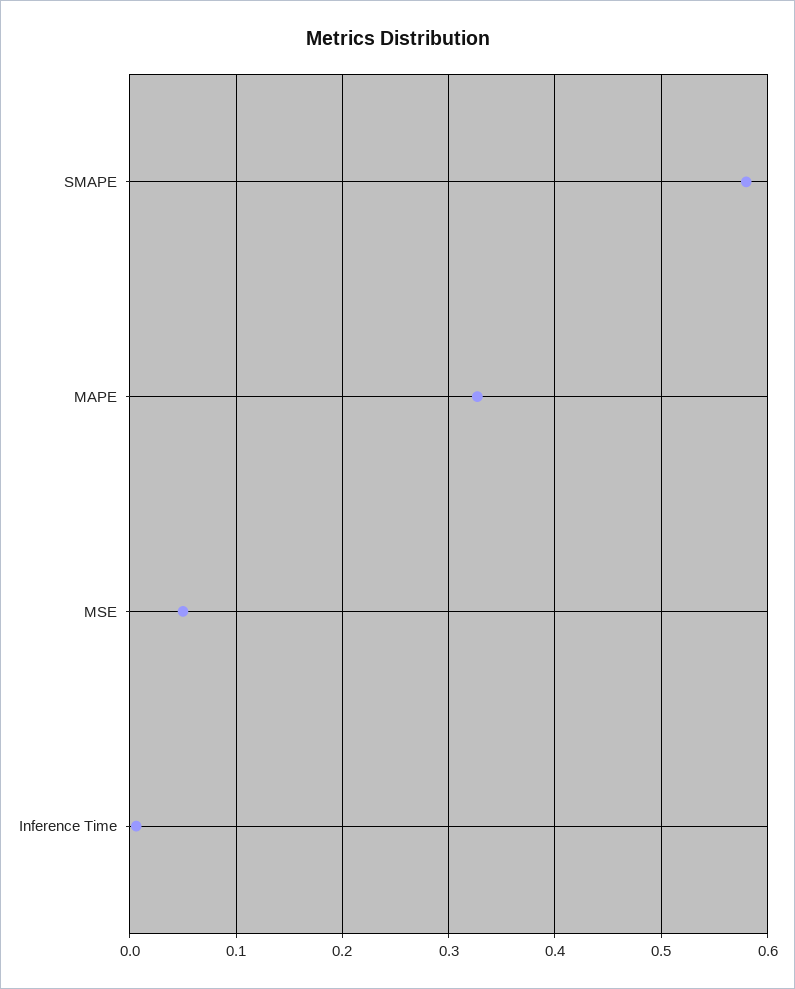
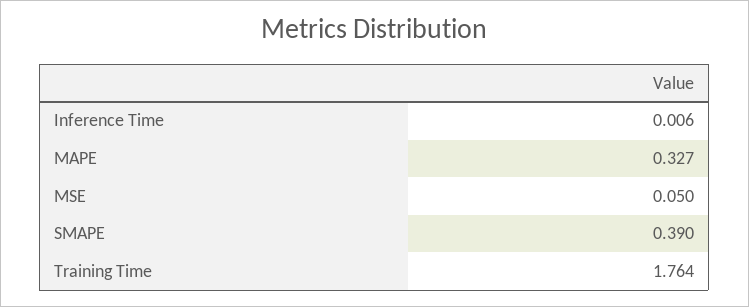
  {
-   "SMAPE": 0.58,
+   "SMAPE": 0.39,
    "MAPE": 0.327,
    "MSE": 0.05,
-   "Inference Time": 0.006
+   "Inference Time": 0.006,
+   "Training Time": 1.764
  }

